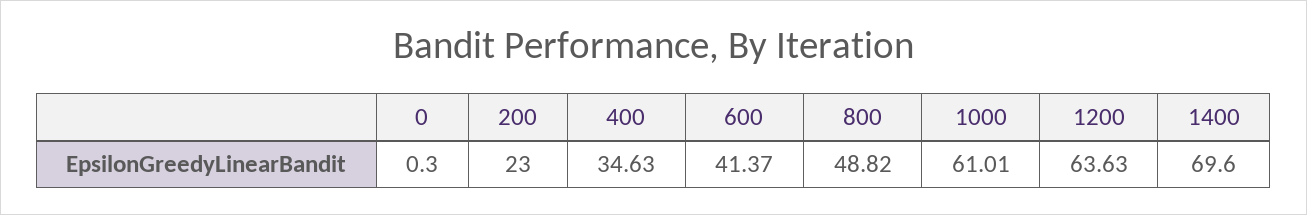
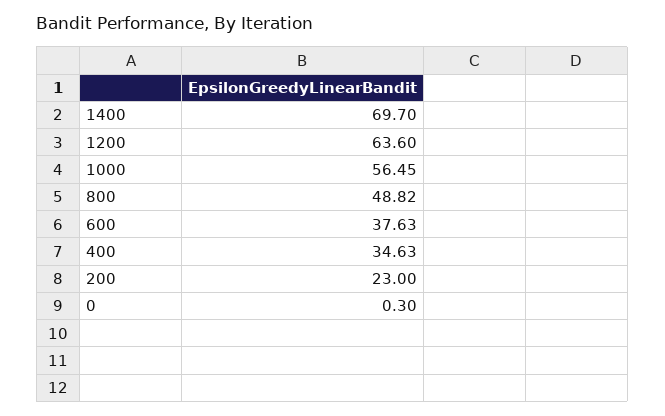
  {
    "0": 0.3,
    "200": 23,
    "400": 34.63,
-   "600": 41.37,
+   "600": 37.63,
    "800": 48.82,
-   "1000": 61.01,
+   "1000": 56.45,
-   "1200": 63.63,
+   "1200": 63.6,
-   "1400": 69.6
+   "1400": 69.7
  }

